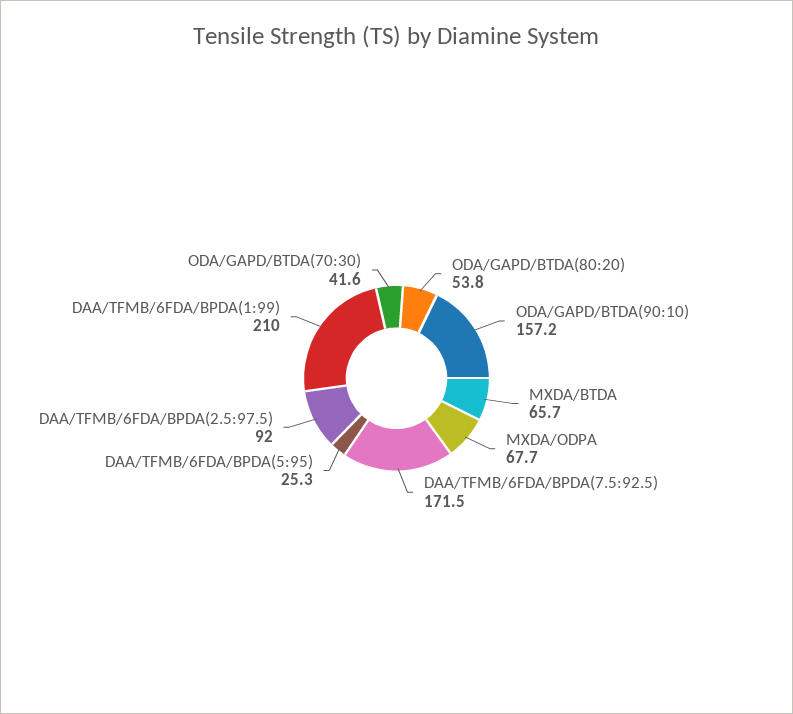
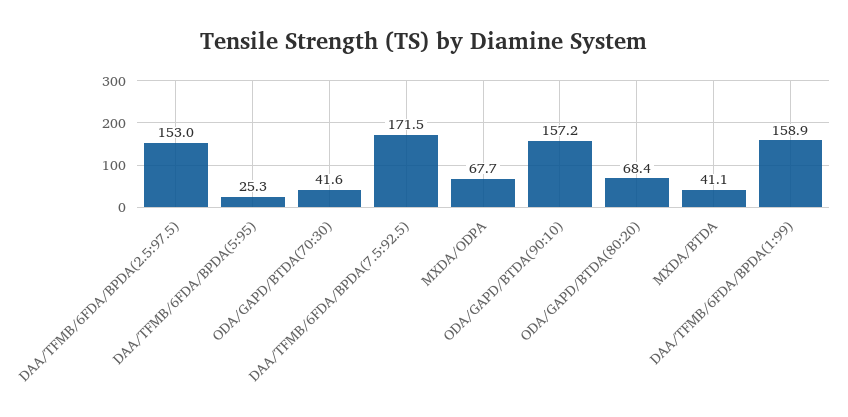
  {
-   "ODA/GAPD/BTDA(80:20)": 53.8,
+   "ODA/GAPD/BTDA(80:20)": 68.4,
    "ODA/GAPD/BTDA(90:10)": 157.2,
-   "MXDA/BTDA": 65.7,
+   "MXDA/BTDA": 41.1,
    "MXDA/ODPA": 67.7,
    "DAA/TFMB/6FDA/BPDA(7.5:92.5)": 171.5,
    "DAA/TFMB/6FDA/BPDA(5:95)": 25.3,
-   "DAA/TFMB/6FDA/BPDA(2.5:97.5)": 92,
+   "DAA/TFMB/6FDA/BPDA(2.5:97.5)": 153,
-   "DAA/TFMB/6FDA/BPDA(1:99)": 210,
+   "DAA/TFMB/6FDA/BPDA(1:99)": 158.9,
    "ODA/GAPD/BTDA(70:30)": 41.6
  }

